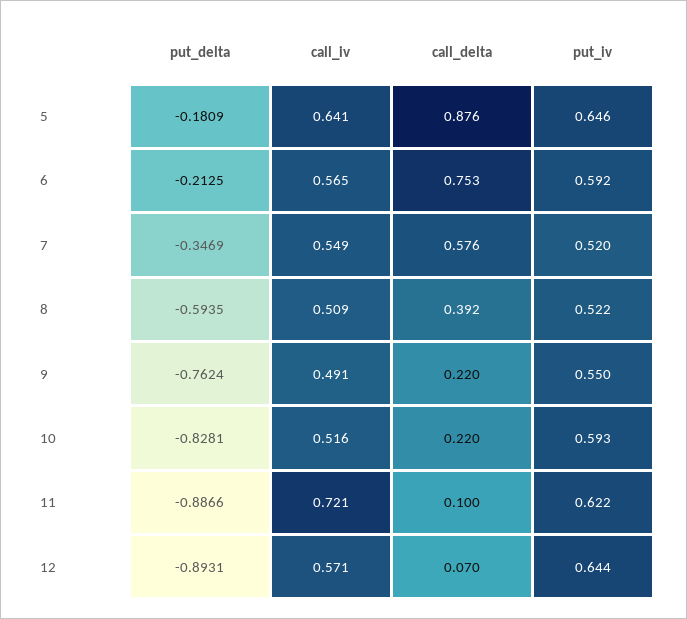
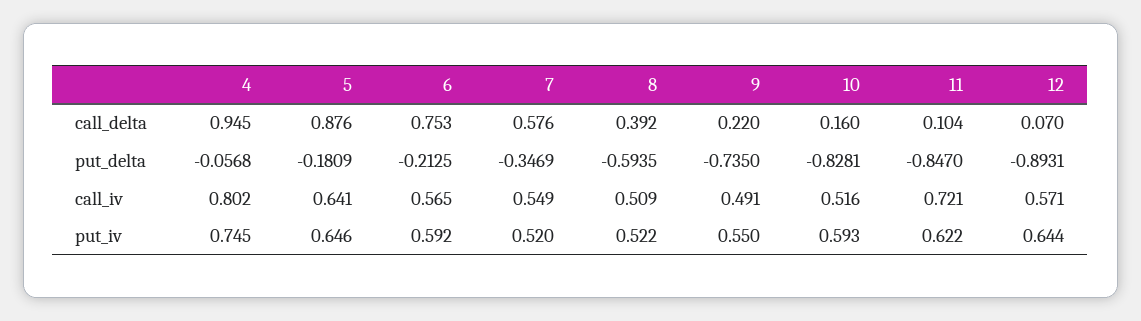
  {
    "put_delta": {
      "5": -0.1809,
      "6": -0.2125,
      "7": -0.3469,
      "8": -0.5935,
-     "9": -0.7624,
+     "9": -0.735,
      "10": -0.8281,
-     "11": -0.8866,
+     "11": -0.847,
-     "12": -0.8931
+     "12": -0.8931,
+     "4": -0.0568
    },
    "call_iv": {
      "5": 0.641,
      "6": 0.565,
      "7": 0.549,
      "8": 0.509,
      "9": 0.491,
      "10": 0.516,
      "11": 0.721,
-     "12": 0.571
+     "12": 0.571,
+     "4": 0.802
    },
    "call_delta": {
      "5": 0.876,
      "6": 0.753,
      "7": 0.576,
      "8": 0.392,
      "9": 0.22,
-     "10": 0.22,
+     "10": 0.16,
-     "11": 0.1,
+     "11": 0.104,
-     "12": 0.07
+     "12": 0.07,
+     "4": 0.945
    },
    "put_iv": {
      "5": 0.646,
      "6": 0.592,
      "7": 0.52,
      "8": 0.522,
      "9": 0.55,
      "10": 0.593,
      "11": 0.622,
-     "12": 0.644
+     "12": 0.644,
+     "4": 0.745
    }
  }

